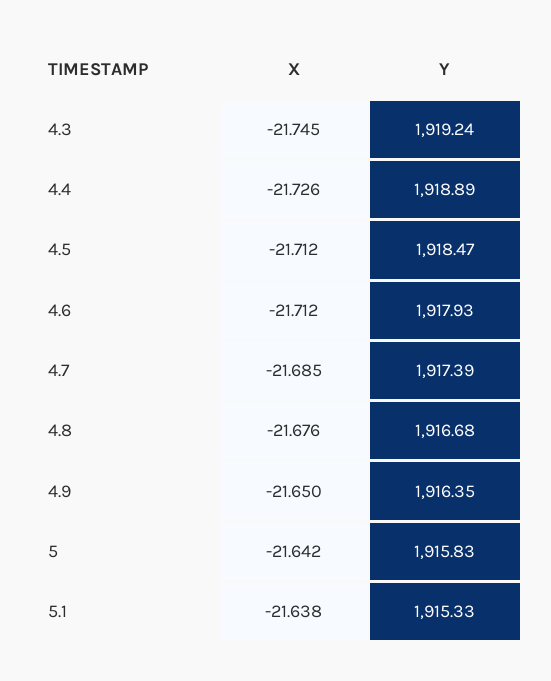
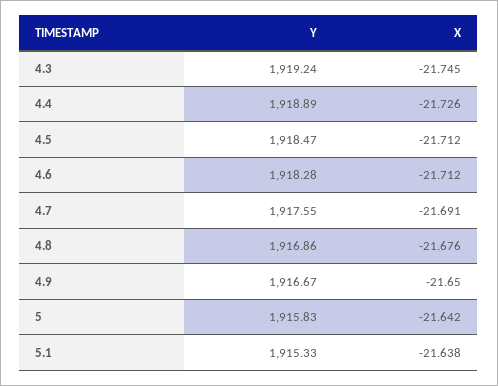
  {
    "X": {
      "4.3": -21.745,
      "4.4": -21.726,
      "4.5": -21.712,
      "4.6": -21.712,
-     "4.7": -21.685,
+     "4.7": -21.691,
      "4.8": -21.676,
      "4.9": -21.65,
      "5": -21.642,
      "5.1": -21.638
    },
    "Y": {
      "4.3": 1919.24,
      "4.4": 1918.89,
      "4.5": 1918.47,
-     "4.6": 1917.93,
+     "4.6": 1918.28,
-     "4.7": 1917.39,
+     "4.7": 1917.55,
-     "4.8": 1916.68,
+     "4.8": 1916.86,
-     "4.9": 1916.35,
+     "4.9": 1916.67,
      "5": 1915.83,
      "5.1": 1915.33
    }
  }

